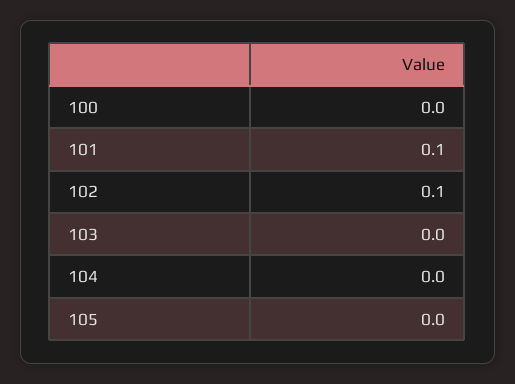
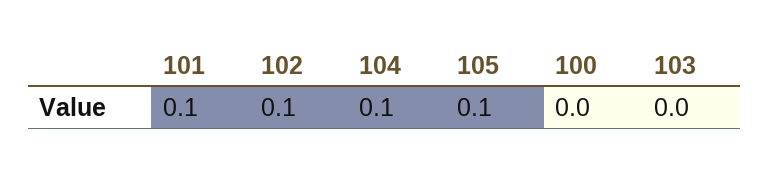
  {
    "100": 0,
    "101": 0.1,
    "102": 0.1,
    "103": 0,
-   "104": 0,
+   "104": 0.1,
-   "105": 0
+   "105": 0.1
  }

